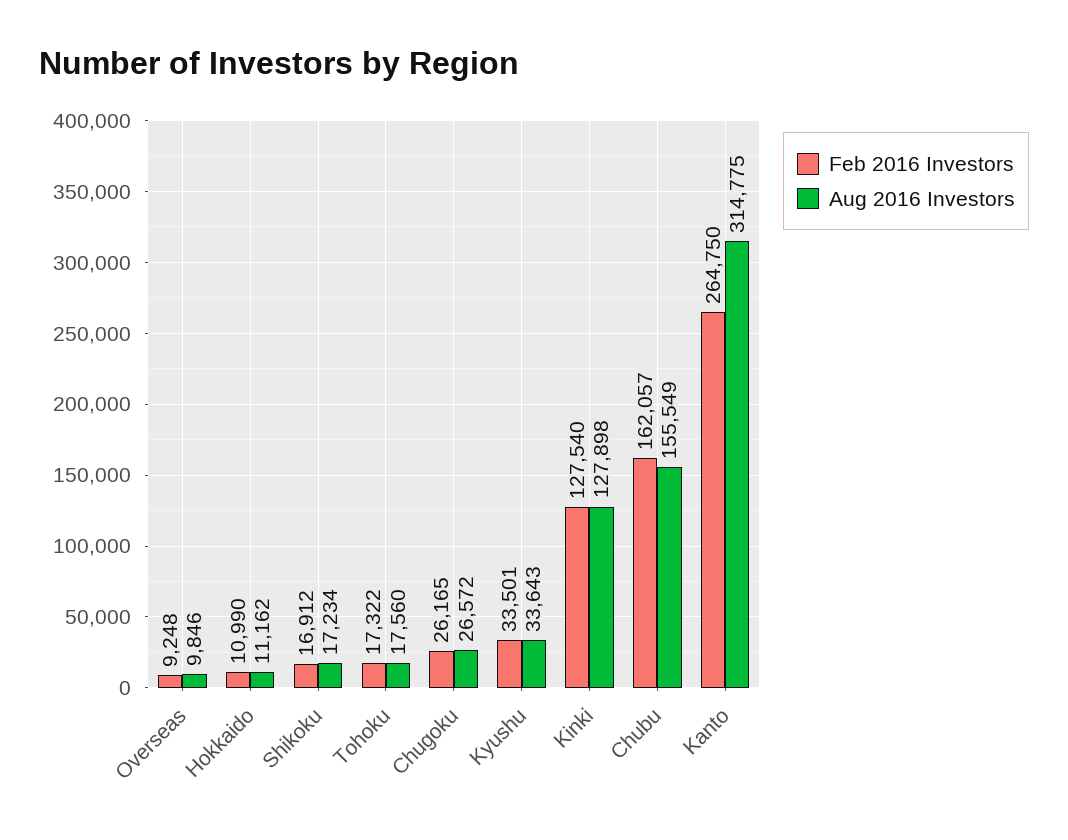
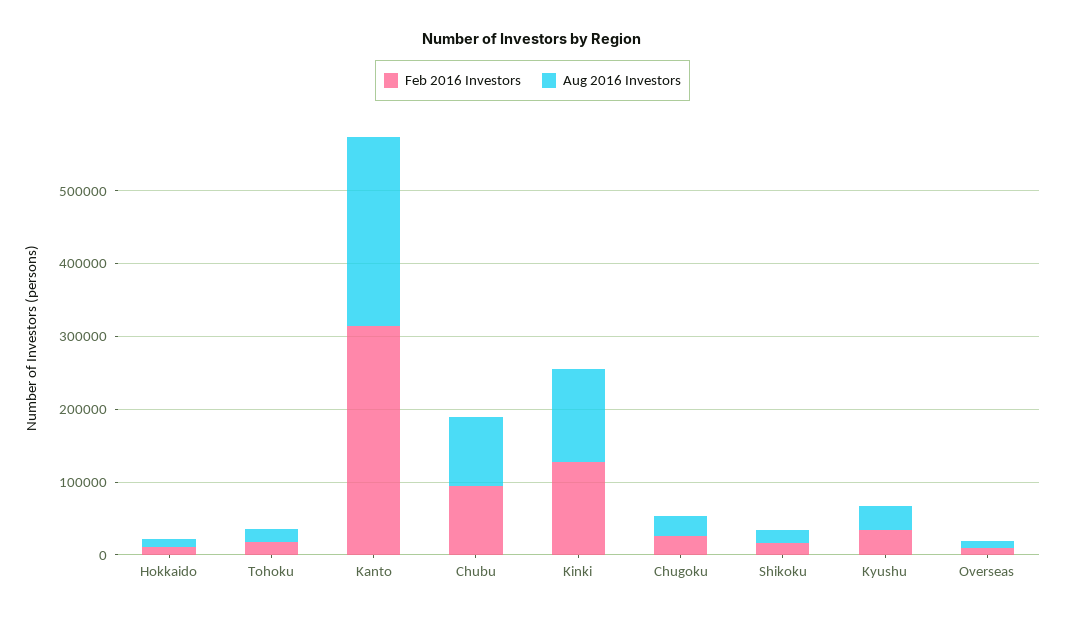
  {
    "Feb 2016 Investors": {
      "Overseas": 9248,
      "Hokkaido": 10990,
      "Shikoku": 16912,
      "Tohoku": 17322,
      "Chugoku": 26165,
      "Kyushu": 33501,
      "Kinki": 127540,
-     "Chubu": 162057,
+     "Chubu": 100000,
-     "Kanto": 264750
+     "Kanto": 320000
    },
    "Aug 2016 Investors": {
      "Overseas": 9846,
      "Hokkaido": 11162,
      "Shikoku": 17234,
      "Tohoku": 17560,
      "Chugoku": 26572,
      "Kyushu": 33643,
      "Kinki": 127898,
-     "Chubu": 155549,
+     "Chubu": 100000,
-     "Kanto": 314775
+     "Kanto": 260000
    }
  }

